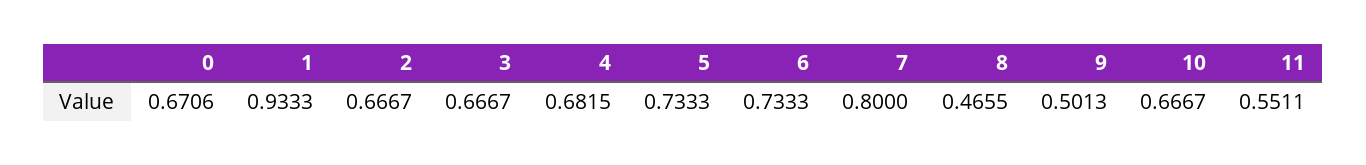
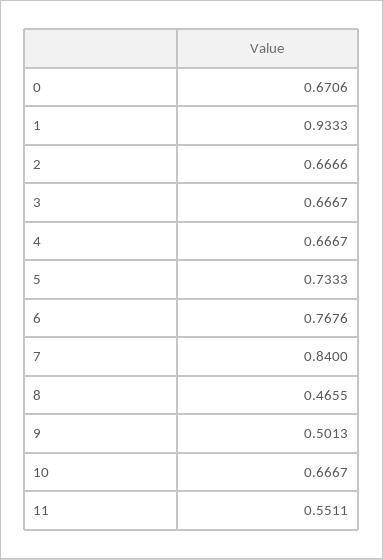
  {
    "0": 0.6706,
    "1": 0.9333,
-   "2": 0.6667,
+   "2": 0.6666,
    "3": 0.6667,
-   "4": 0.6815,
+   "4": 0.6667,
    "5": 0.7333,
-   "6": 0.7333,
+   "6": 0.7676,
-   "7": 0.8,
+   "7": 0.84,
    "8": 0.4655,
    "9": 0.5013,
    "10": 0.6667,
    "11": 0.5511
  }

